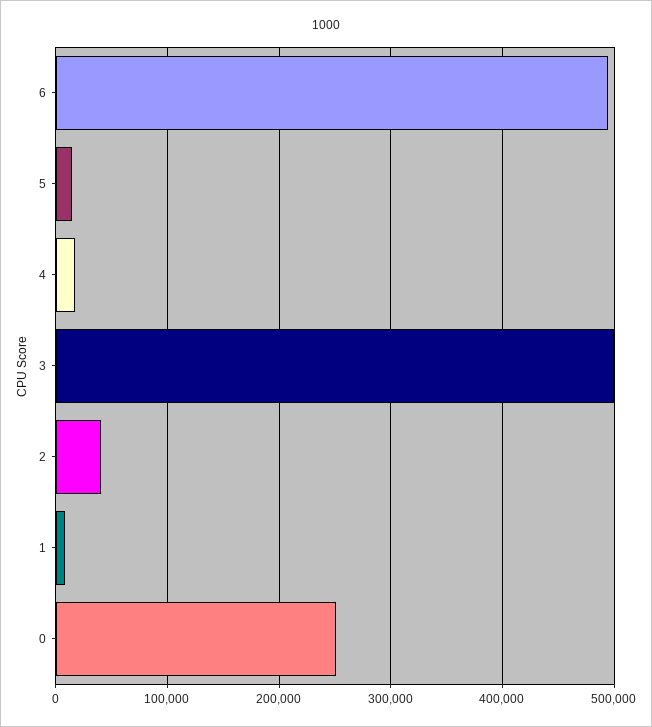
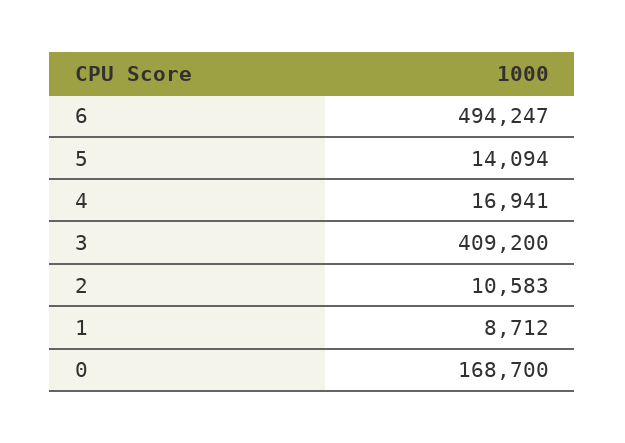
  {
    "6": 494247,
    "5": 14094,
    "4": 16941,
-   "3": 500000,
+   "3": 409200,
-   "2": 40000,
+   "2": 10583,
    "1": 8712,
-   "0": 250000
+   "0": 168700
  }

